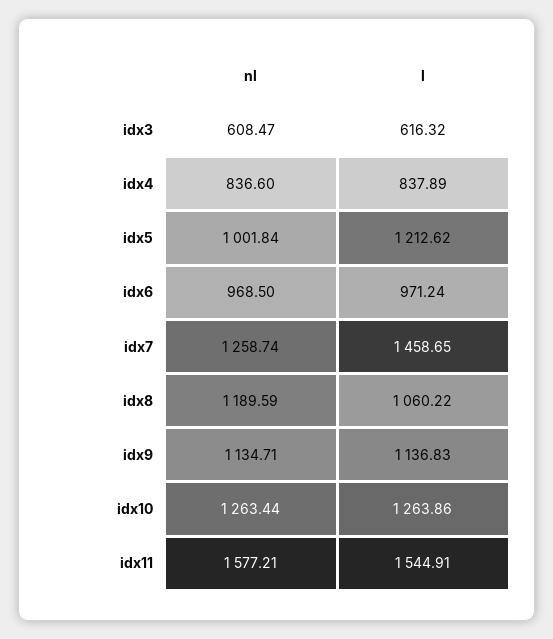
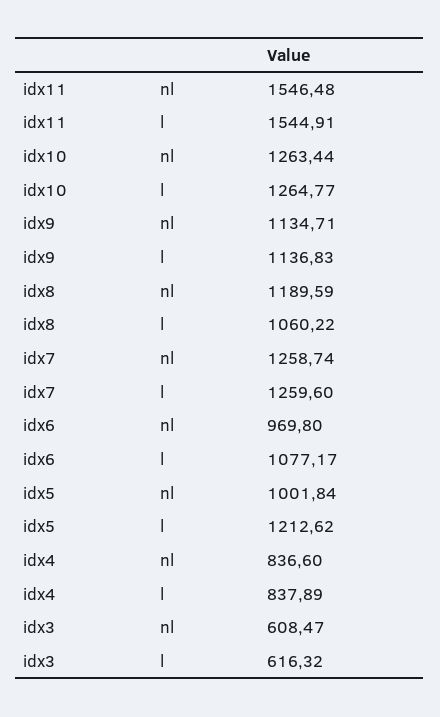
  {
    "nl": {
      "idx3": 608.47,
      "idx4": 836.6,
      "idx5": 1001.84,
-     "idx6": 968.5,
+     "idx6": 969.8,
      "idx7": 1258.74,
      "idx8": 1189.59,
      "idx9": 1134.71,
      "idx10": 1263.44,
-     "idx11": 1577.21
+     "idx11": 1546.48
    },
    "l": {
      "idx3": 616.32,
      "idx4": 837.89,
      "idx5": 1212.62,
-     "idx6": 971.24,
+     "idx6": 1077.17,
-     "idx7": 1458.65,
+     "idx7": 1259.6,
      "idx8": 1060.22,
      "idx9": 1136.83,
-     "idx10": 1263.86,
+     "idx10": 1264.77,
      "idx11": 1544.91
    }
  }

